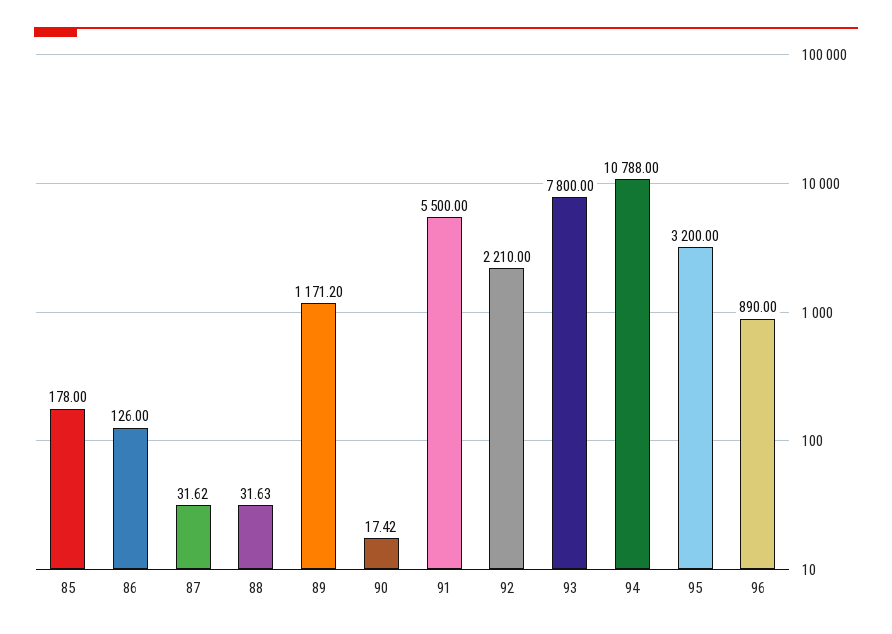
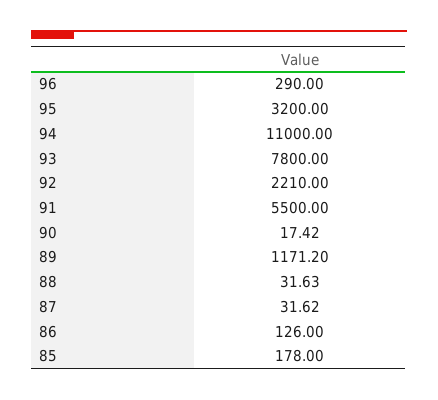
  {
    "85": 178,
    "86": 126,
    "87": 31.62,
    "88": 31.63,
    "89": 1171.2,
    "90": 17.42,
    "91": 5500,
    "92": 2210,
    "93": 7800,
-   "94": 10788,
+   "94": 11000,
    "95": 3200,
-   "96": 890
+   "96": 290
  }

